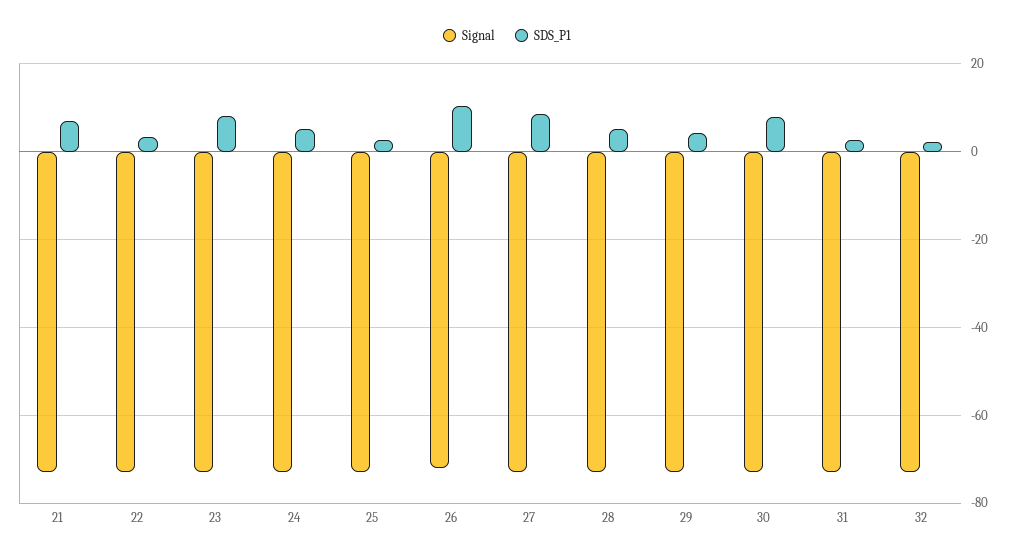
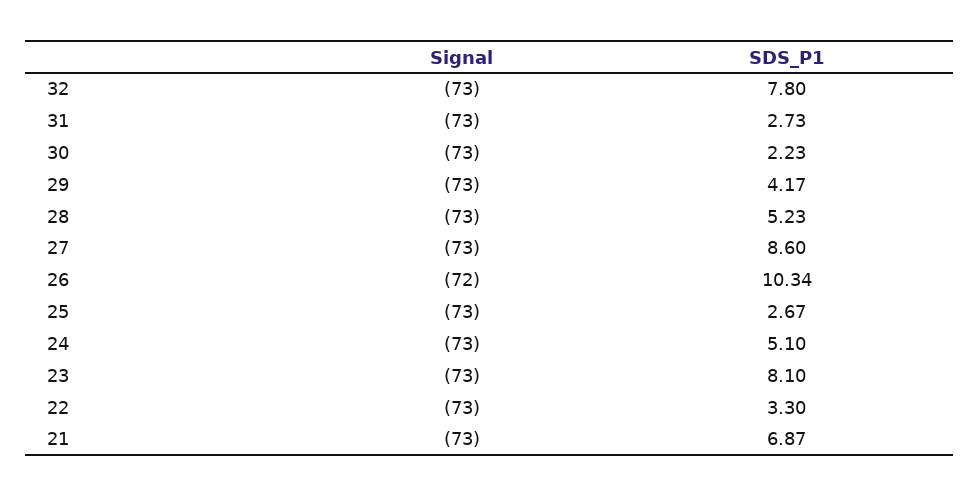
  {
    "Signal": {
      "21": -73,
      "22": -73,
      "23": -73,
      "24": -73,
      "25": -73,
      "26": -72,
      "27": -73,
      "28": -73,
      "29": -73,
      "30": -73,
      "31": -73,
      "32": -73
    },
    "SDS_P1": {
      "21": 6.87,
      "22": 3.3,
      "23": 8.1,
      "24": 5.1,
      "25": 2.67,
      "26": 10.34,
      "27": 8.6,
      "28": 5.23,
      "29": 4.17,
-     "30": 8,
+     "30": 2.23,
      "31": 2.73,
-     "32": 2
+     "32": 7.8
    }
  }

